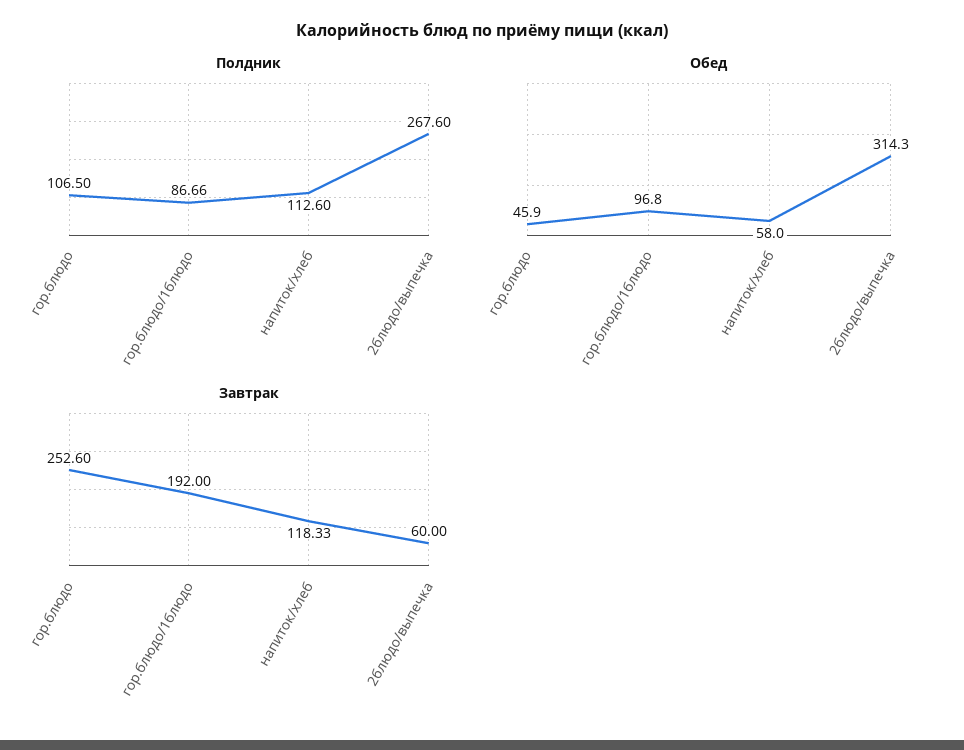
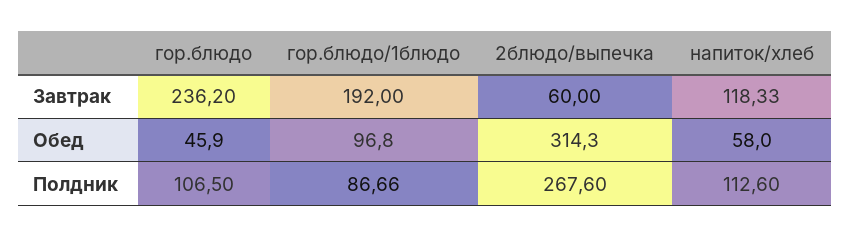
  {
    "Полдник": {
      "гор.блюдо": 106.5,
      "гор.блюдо/1блюдо": 86.66,
      "напиток/хлеб": 112.6,
      "2блюдо/выпечка": 267.6
    },
    "Обед": {
      "гор.блюдо": 45.9,
      "гор.блюдо/1блюдо": 96.8,
      "напиток/хлеб": 58,
      "2блюдо/выпечка": 314.3
    },
    "Завтрак": {
-     "гор.блюдо": 252.6,
+     "гор.блюдо": 236.2,
      "гор.блюдо/1блюдо": 192,
      "напиток/хлеб": 118.33,
      "2блюдо/выпечка": 60
    }
  }

